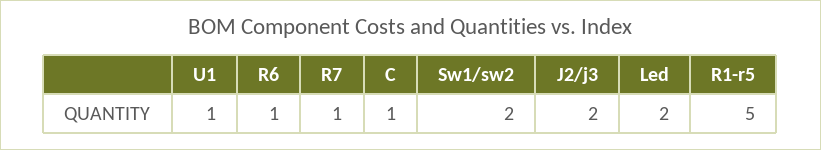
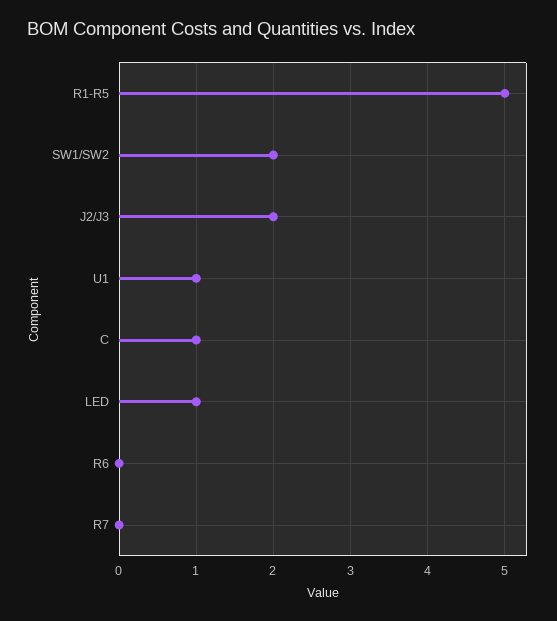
  {
    "U1": 1,
-   "R6": 1,
+   "R6": 0,
-   "R7": 1,
+   "R7": 0,
    "C": 1,
    "Sw1/sw2": 2,
    "J2/j3": 2,
-   "Led": 2,
+   "Led": 1,
    "R1-r5": 5
  }

